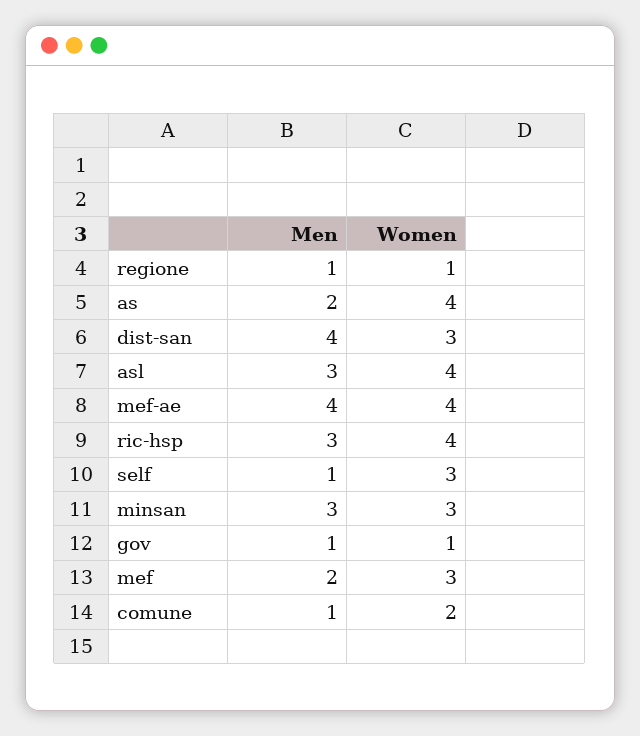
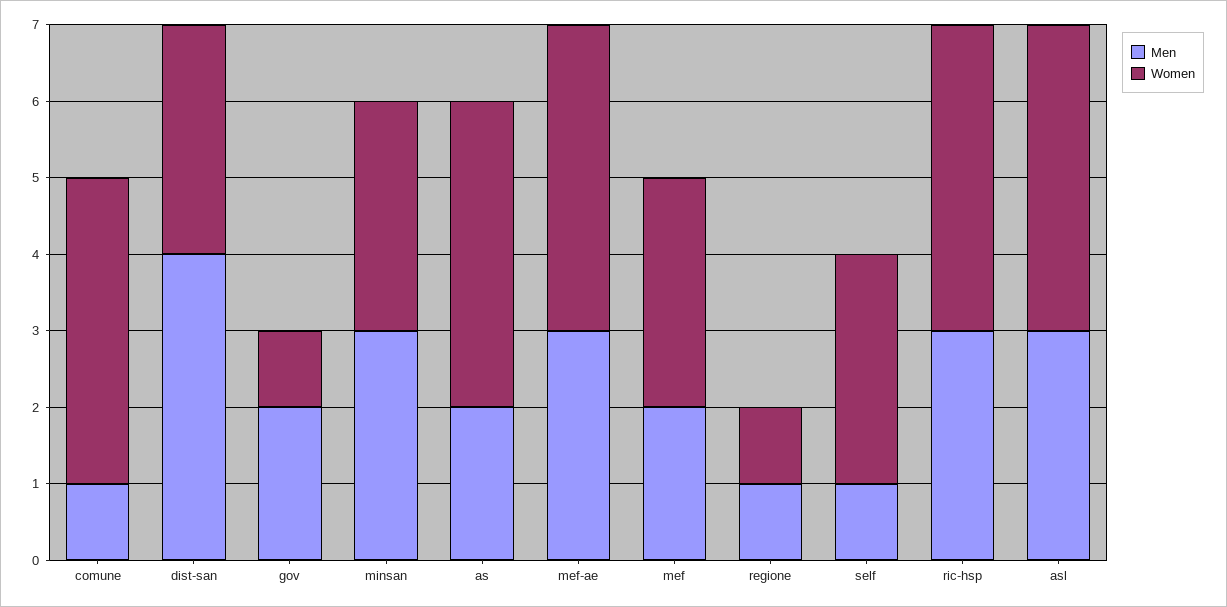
  {
    "Men": {
      "regione": 1,
      "as": 2,
      "dist-san": 4,
      "asl": 3,
-     "mef-ae": 4,
+     "mef-ae": 3,
      "ric-hsp": 3,
      "self": 1,
      "minsan": 3,
-     "gov": 1,
+     "gov": 2,
      "mef": 2,
      "comune": 1
    },
    "Women": {
      "regione": 1,
      "as": 4,
      "dist-san": 3,
      "asl": 4,
      "mef-ae": 4,
      "ric-hsp": 4,
      "self": 3,
      "minsan": 3,
      "gov": 1,
      "mef": 3,
-     "comune": 2
+     "comune": 4
    }
  }

